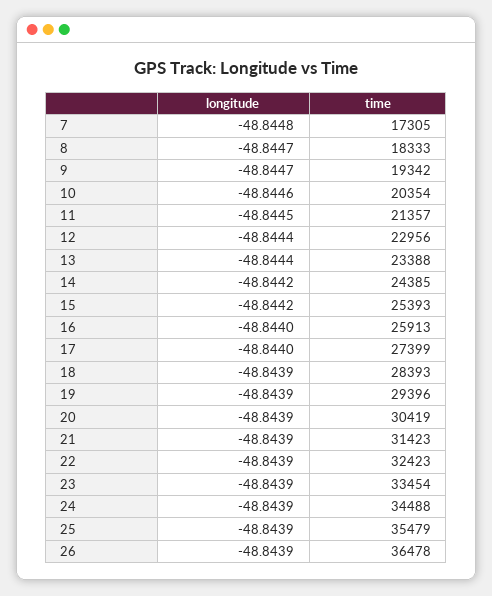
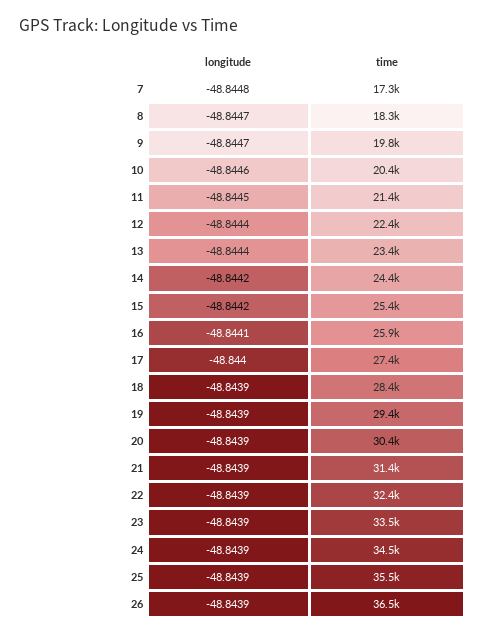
  {
    "longitude": {
      "7": -48.8448,
      "8": -48.8447,
      "9": -48.8447,
      "10": -48.8446,
      "11": -48.8445,
      "12": -48.8444,
      "13": -48.8444,
      "14": -48.8442,
      "15": -48.8442,
-     "16": -48.844,
+     "16": -48.8441,
      "17": -48.844,
      "18": -48.8439,
      "19": -48.8439,
      "20": -48.8439,
      "21": -48.8439,
      "22": -48.8439,
      "23": -48.8439,
      "24": -48.8439,
      "25": -48.8439,
      "26": -48.8439
    },
    "time": {
      "7": 17305,
      "8": 18333,
-     "9": 19342,
+     "9": 19800,
      "10": 20354,
      "11": 21357,
-     "12": 22956,
+     "12": 22400,
      "13": 23388,
      "14": 24385,
      "15": 25393,
      "16": 25913,
      "17": 27399,
      "18": 28393,
      "19": 29396,
      "20": 30419,
      "21": 31423,
      "22": 32423,
      "23": 33454,
      "24": 34488,
      "25": 35479,
      "26": 36478
    }
  }

